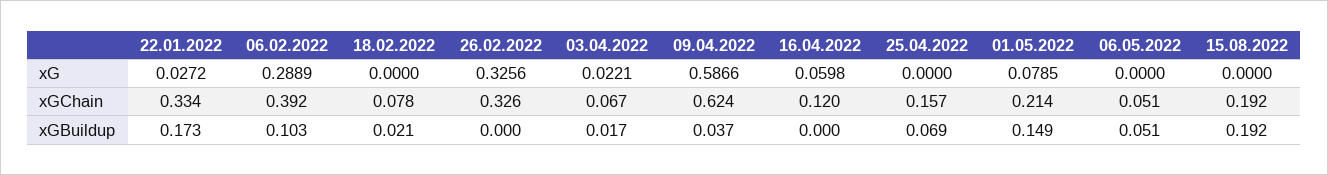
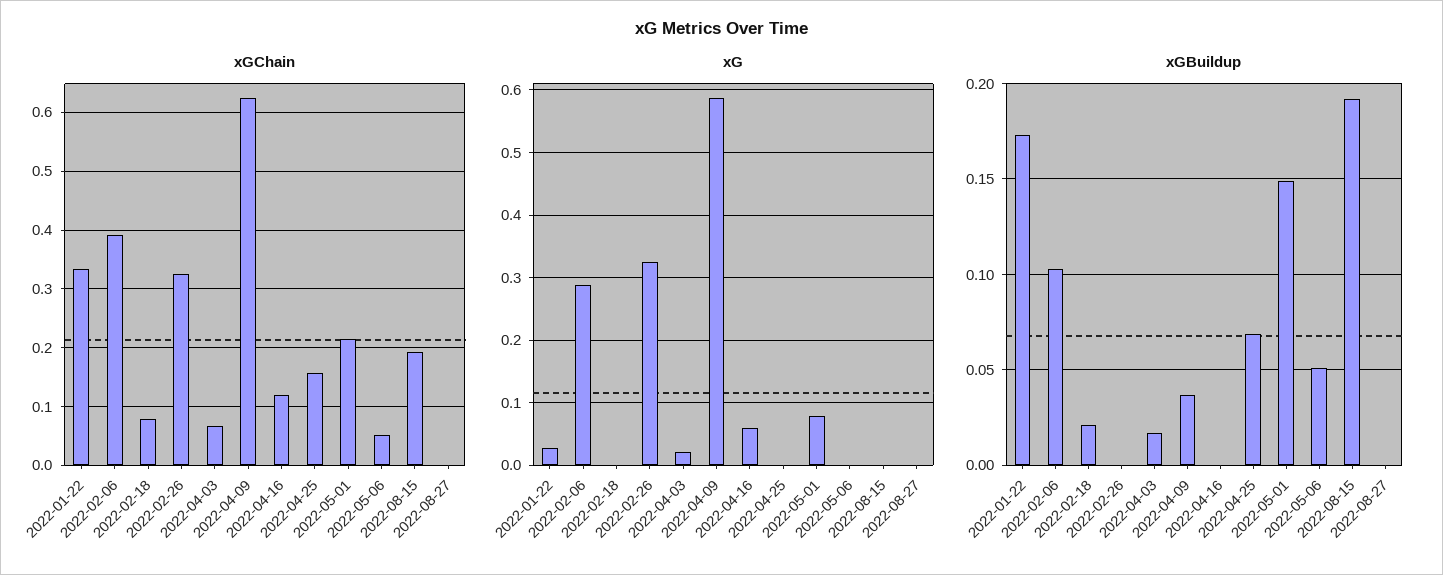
  {
    "xG": {
      "22.01.2022": 0.0272,
      "06.02.2022": 0.2889,
      "18.02.2022": 0,
      "26.02.2022": 0.3256,
      "03.04.2022": 0.0221,
      "09.04.2022": 0.5866,
      "16.04.2022": 0.0598,
      "25.04.2022": 0,
      "01.05.2022": 0.0785,
      "06.05.2022": 0,
-     "15.08.2022": 0
+     "15.08.2022": 0,
+     "2022-08-27": 0
    },
    "xGChain": {
      "22.01.2022": 0.334,
      "06.02.2022": 0.392,
      "18.02.2022": 0.078,
      "26.02.2022": 0.326,
      "03.04.2022": 0.067,
      "09.04.2022": 0.624,
      "16.04.2022": 0.12,
      "25.04.2022": 0.157,
      "01.05.2022": 0.214,
      "06.05.2022": 0.051,
-     "15.08.2022": 0.192
+     "15.08.2022": 0.192,
+     "2022-08-27": 0
    },
    "xGBuildup": {
      "22.01.2022": 0.173,
      "06.02.2022": 0.103,
      "18.02.2022": 0.021,
      "26.02.2022": 0,
      "03.04.2022": 0.017,
      "09.04.2022": 0.037,
      "16.04.2022": 0,
      "25.04.2022": 0.069,
      "01.05.2022": 0.149,
      "06.05.2022": 0.051,
-     "15.08.2022": 0.192
+     "15.08.2022": 0.192,
+     "2022-08-27": 0
    }
  }

